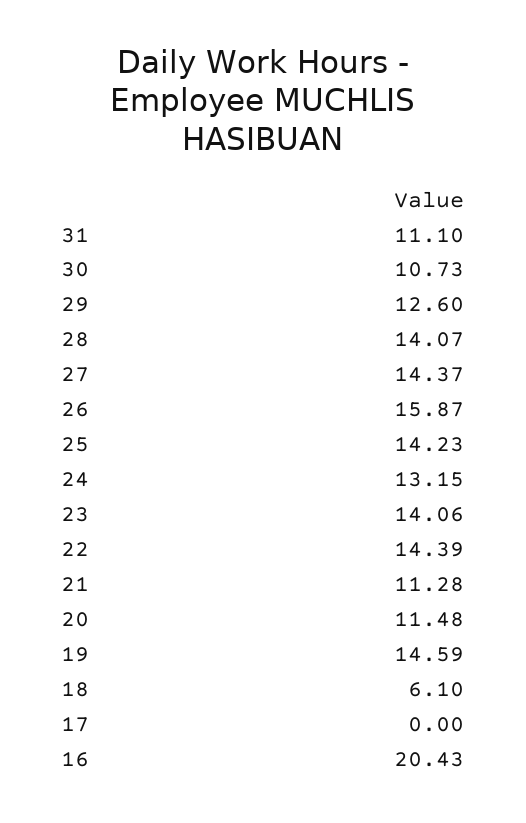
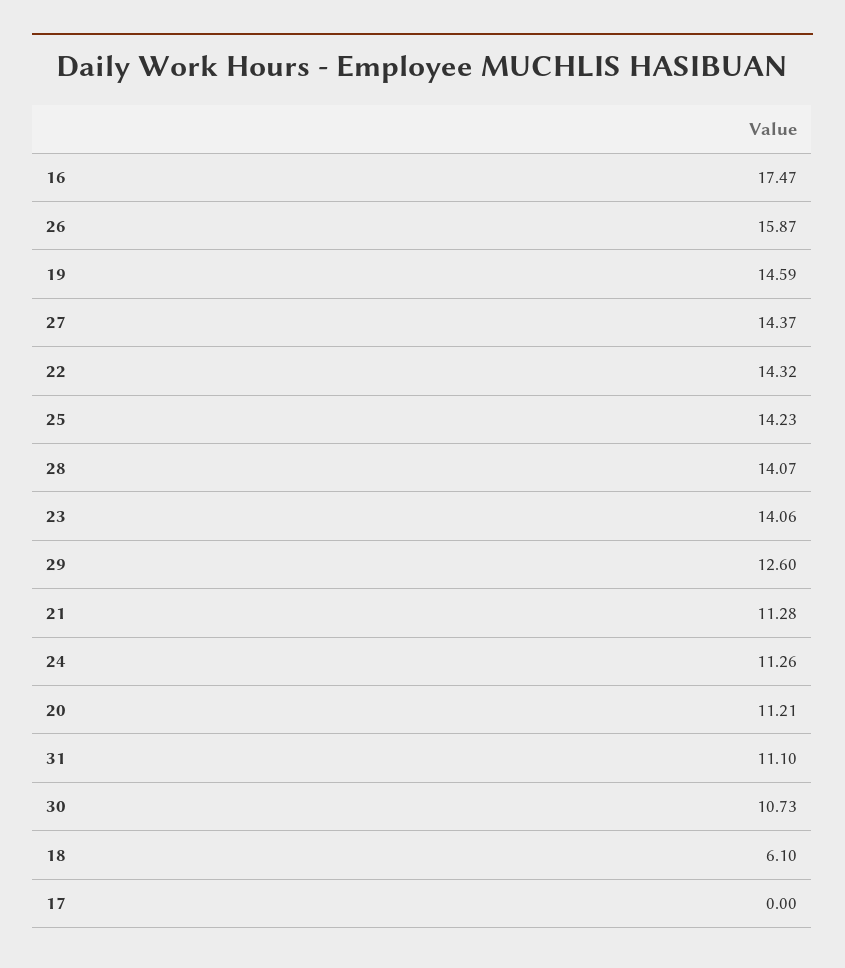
  {
    "31": 11.1,
    "30": 10.73,
    "29": 12.6,
    "28": 14.07,
    "27": 14.37,
    "26": 15.87,
    "25": 14.23,
-   "24": 13.15,
+   "24": 11.26,
    "23": 14.06,
-   "22": 14.39,
+   "22": 14.32,
    "21": 11.28,
-   "20": 11.48,
+   "20": 11.21,
    "19": 14.59,
    "18": 6.1,
    "17": 0,
-   "16": 20.43
+   "16": 17.47
  }

